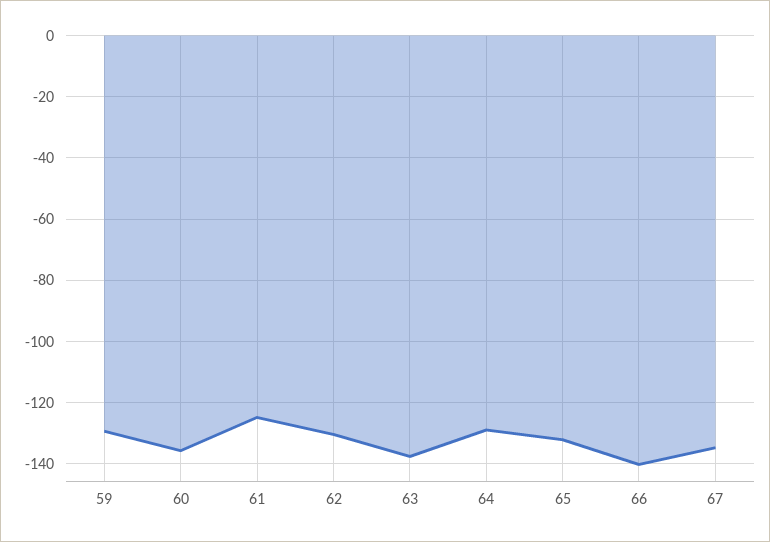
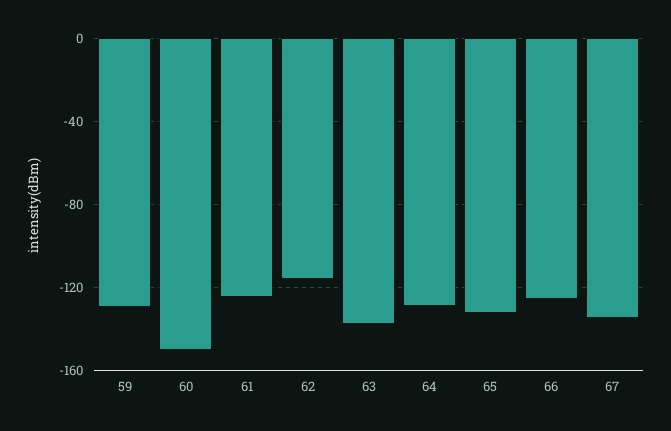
  {
    "59": -130,
-   "60": -136,
+   "60": -150,
    "61": -124,
-   "62": -130,
+   "62": -115,
    "63": -138,
    "64": -128,
    "65": -132,
-   "66": -140,
+   "66": -125,
    "67": -134
  }

